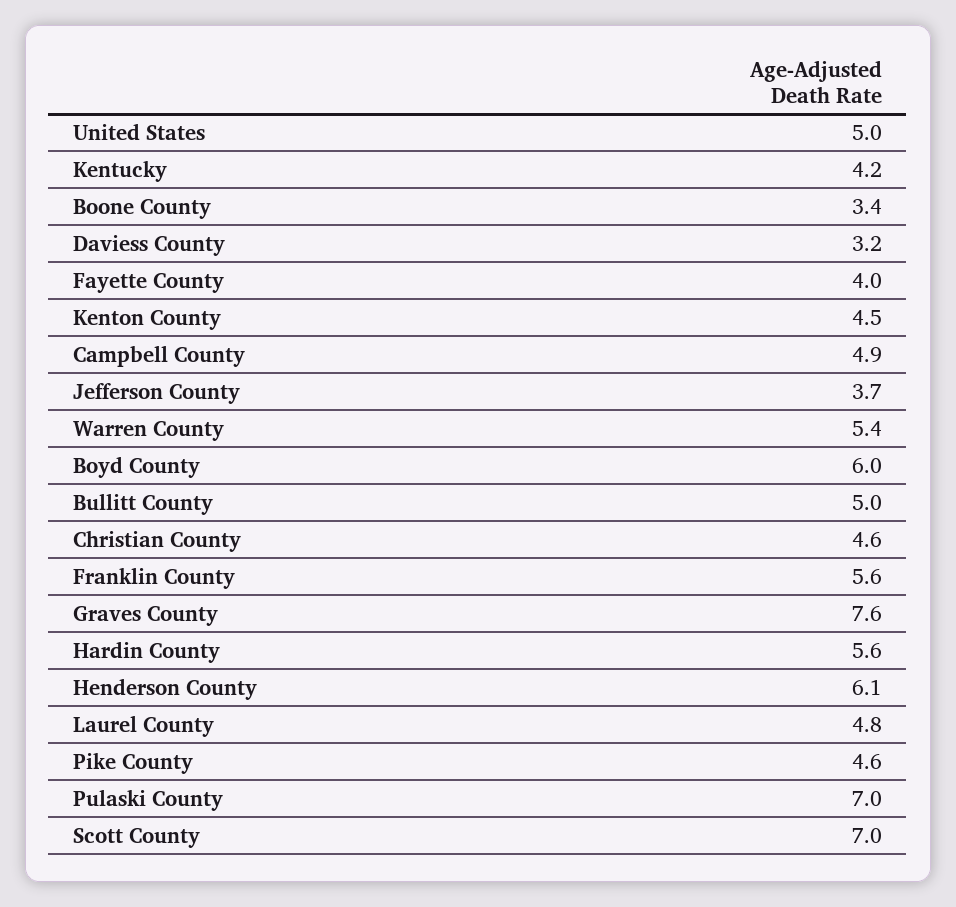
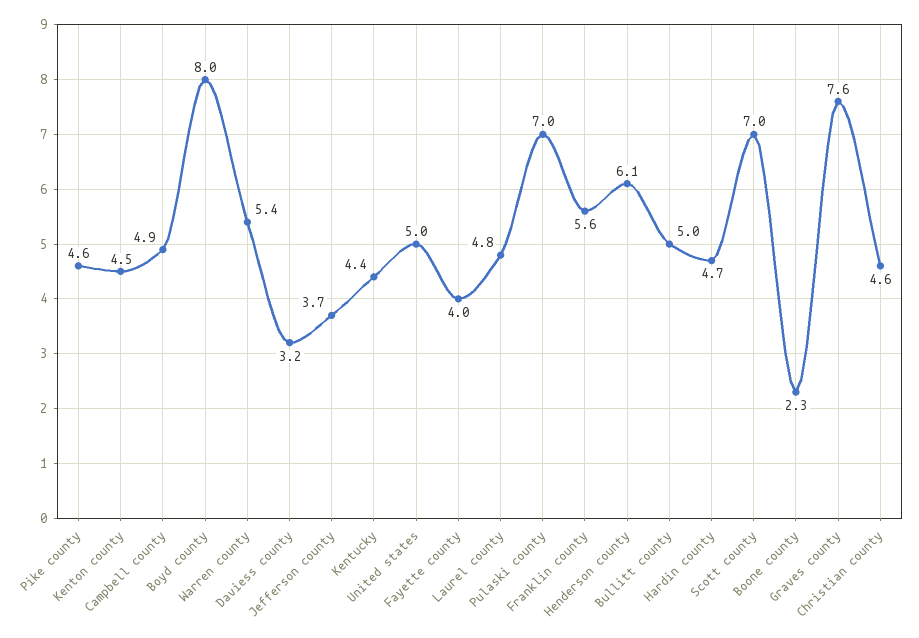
  {
    "United States": 5,
-   "Kentucky": 4.2,
+   "Kentucky": 4.4,
-   "Boone County": 3.4,
+   "Boone County": 2.3,
    "Daviess County": 3.2,
    "Fayette County": 4,
    "Kenton County": 4.5,
    "Campbell County": 4.9,
    "Jefferson County": 3.7,
    "Warren County": 5.4,
-   "Boyd County": 6,
+   "Boyd County": 8,
    "Bullitt County": 5,
    "Christian County": 4.6,
    "Franklin County": 5.6,
    "Graves County": 7.6,
-   "Hardin County": 5.6,
+   "Hardin County": 4.7,
    "Henderson County": 6.1,
    "Laurel County": 4.8,
    "Pike County": 4.6,
    "Pulaski County": 7,
    "Scott County": 7
  }

